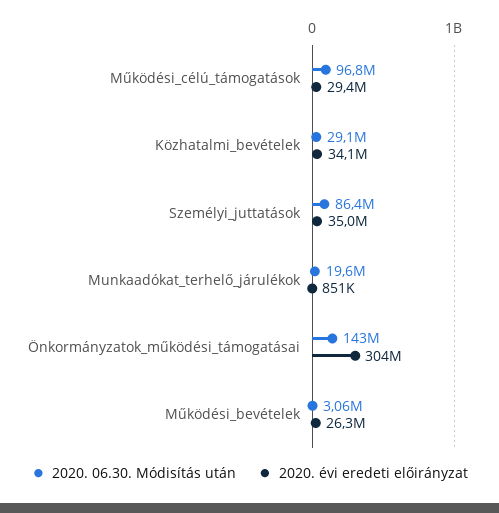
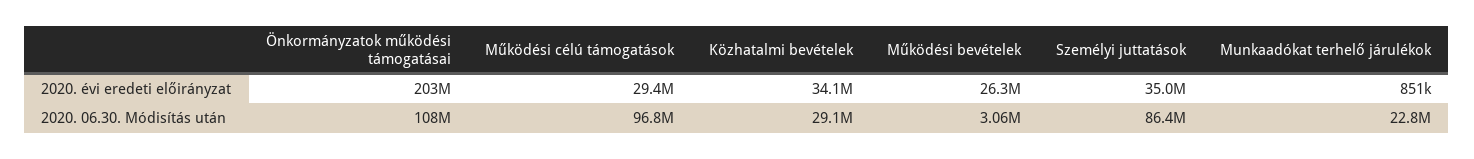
  {
    "2020. 06.30. Módisítás után": {
      "Működési_célú_támogatások": 96800000,
      "Közhatalmi_bevételek": 29100000,
      "Személyi_juttatások": 86400000,
-     "Munkaadókat_terhelő_járulékok": 19600000,
+     "Munkaadókat_terhelő_járulékok": 22800000,
-     "Önkormányzatok_működési_támogatásai": 143000000,
+     "Önkormányzatok_működési_támogatásai": 108000000,
      "Működési_bevételek": 3060000
    },
    "2020. évi eredeti előirányzat": {
      "Működési_célú_támogatások": 29400000,
      "Közhatalmi_bevételek": 34100000,
      "Személyi_juttatások": 35000000,
      "Munkaadókat_terhelő_járulékok": 851000,
-     "Önkormányzatok_működési_támogatásai": 304000000,
+     "Önkormányzatok_működési_támogatásai": 203000000,
      "Működési_bevételek": 26300000
    }
  }

